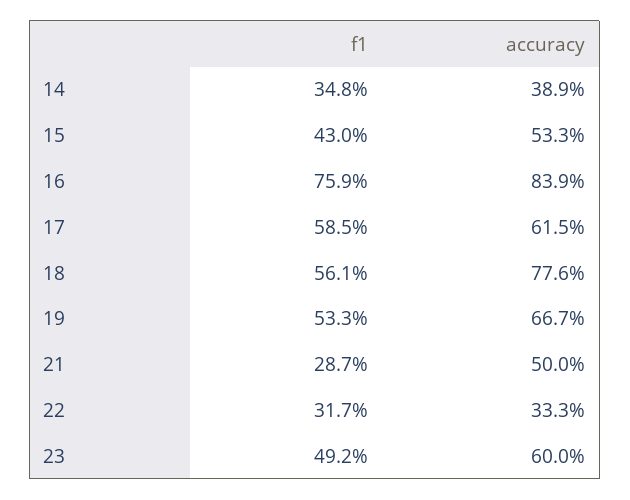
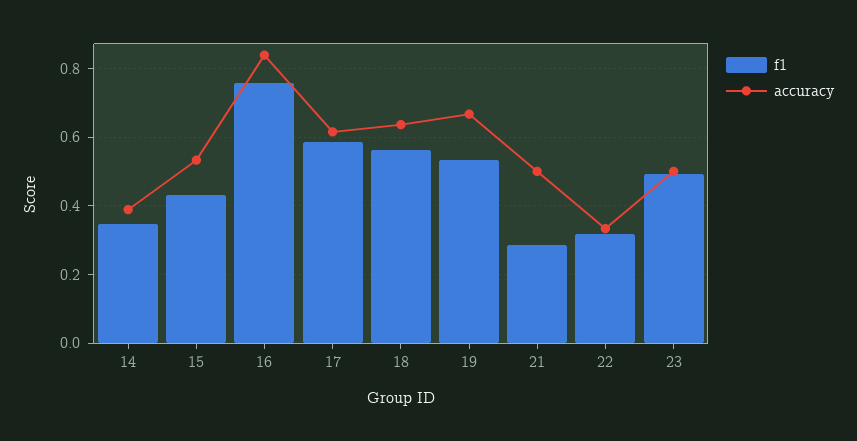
  {
    "f1": {
      "14": 0.348,
      "15": 0.43,
      "16": 0.759,
      "17": 0.585,
      "18": 0.561,
      "19": 0.533,
      "21": 0.287,
      "22": 0.317,
      "23": 0.492
    },
    "accuracy": {
      "14": 0.389,
      "15": 0.533,
      "16": 0.839,
      "17": 0.615,
-     "18": 0.776,
+     "18": 0.64,
      "19": 0.667,
      "21": 0.5,
      "22": 0.333,
-     "23": 0.6
+     "23": 0.5
    }
  }

